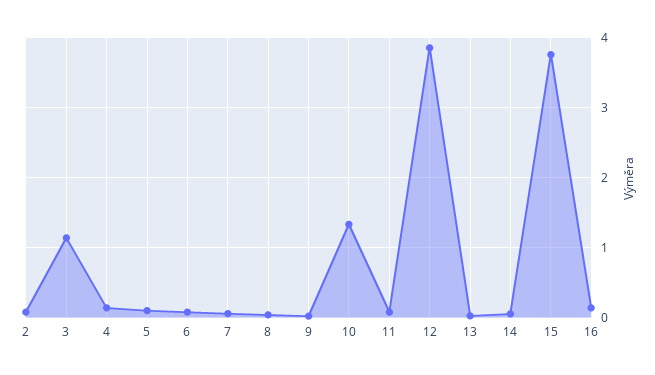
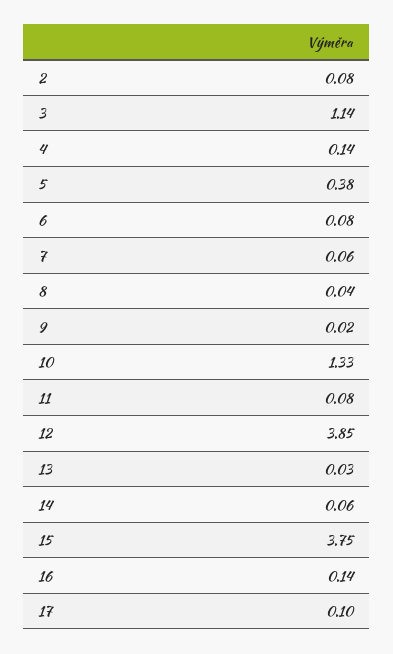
  {
    "2": 0.08,
    "3": 1.14,
    "4": 0.14,
-   "5": 0.1,
+   "5": 0.38,
    "6": 0.08,
    "7": 0.06,
    "8": 0.04,
    "9": 0.02,
    "10": 1.33,
    "11": 0.08,
    "12": 3.85,
    "13": 0.03,
    "14": 0.06,
    "15": 3.75,
-   "16": 0.14
+   "16": 0.14,
+   "17": 0.1
  }

